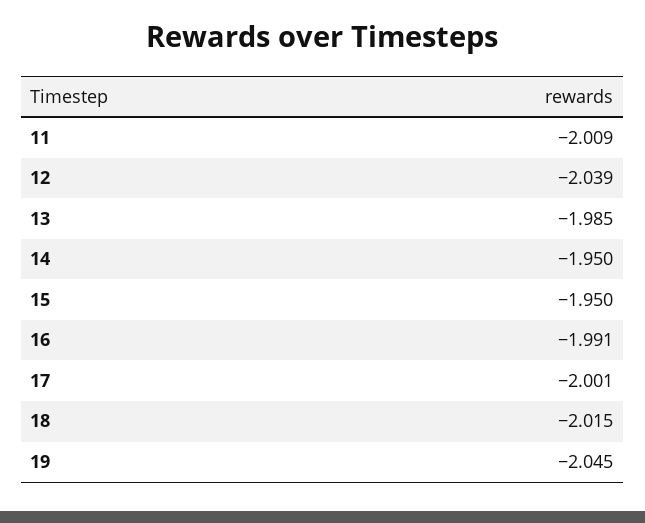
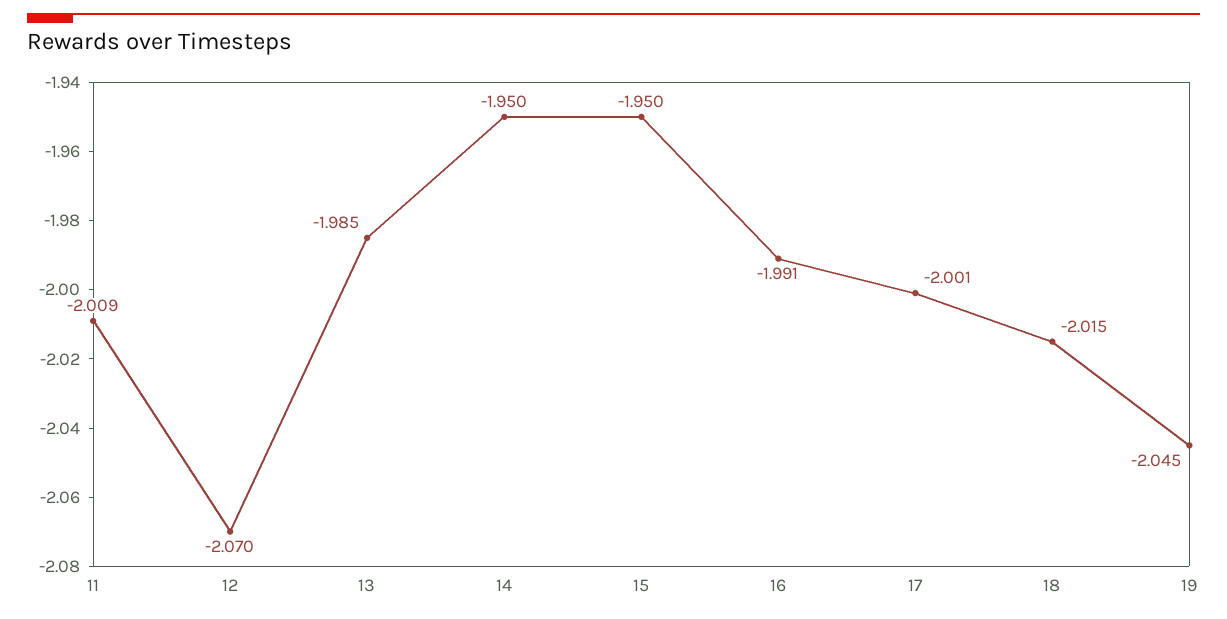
  {
    "11": -2.009,
-   "12": -2.039,
+   "12": -2.07,
    "13": -1.985,
    "14": -1.95,
    "15": -1.95,
    "16": -1.991,
    "17": -2.001,
    "18": -2.015,
    "19": -2.045
  }

